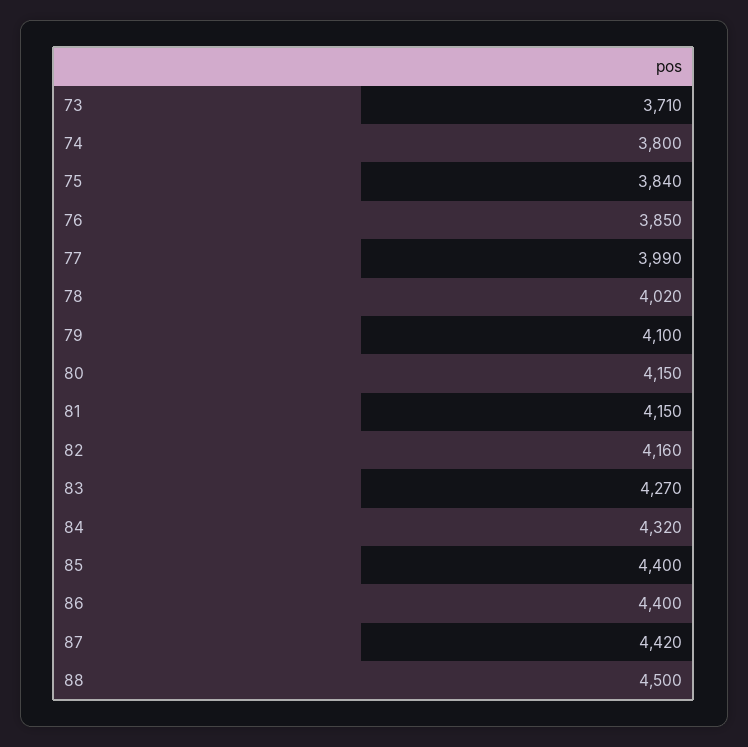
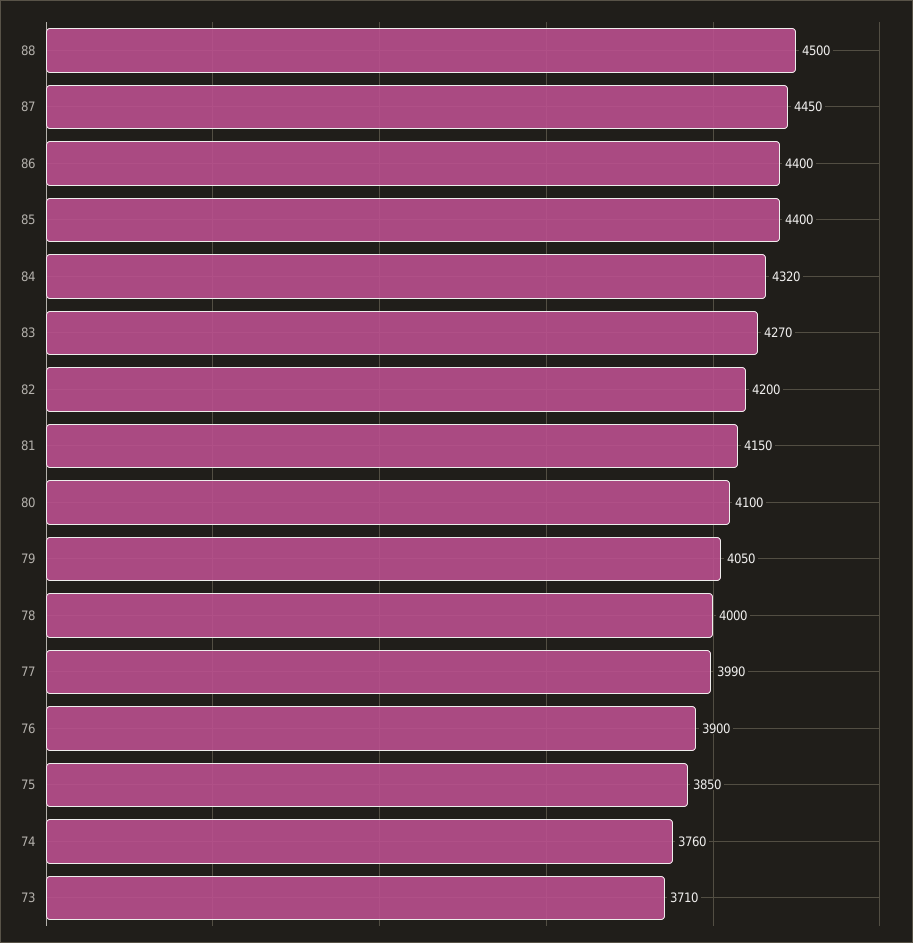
  {
    "73": 3710,
-   "74": 3800,
+   "74": 3760,
-   "75": 3840,
+   "75": 3850,
-   "76": 3850,
+   "76": 3900,
    "77": 3990,
-   "78": 4020,
+   "78": 4000,
-   "79": 4100,
+   "79": 4050,
-   "80": 4150,
+   "80": 4100,
    "81": 4150,
-   "82": 4160,
+   "82": 4200,
    "83": 4270,
    "84": 4320,
    "85": 4400,
    "86": 4400,
-   "87": 4420,
+   "87": 4450,
    "88": 4500
  }

